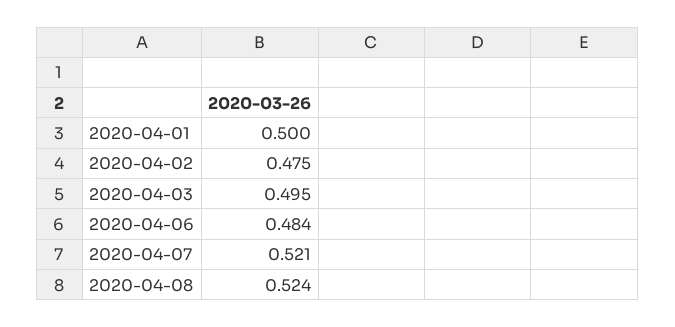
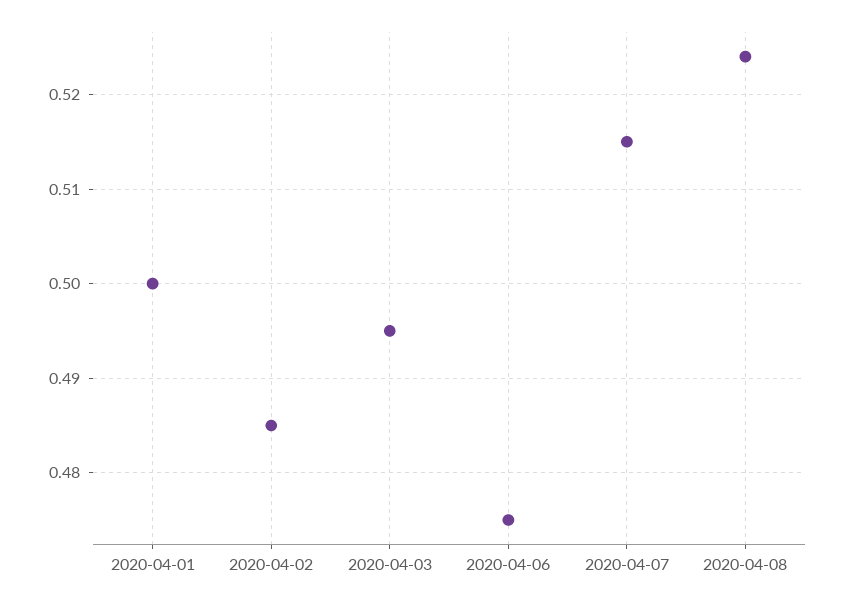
  {
    "2020-04-01": 0.5,
-   "2020-04-02": 0.475,
+   "2020-04-02": 0.485,
    "2020-04-03": 0.495,
-   "2020-04-06": 0.484,
+   "2020-04-06": 0.475,
-   "2020-04-07": 0.521,
+   "2020-04-07": 0.515,
    "2020-04-08": 0.524
  }

